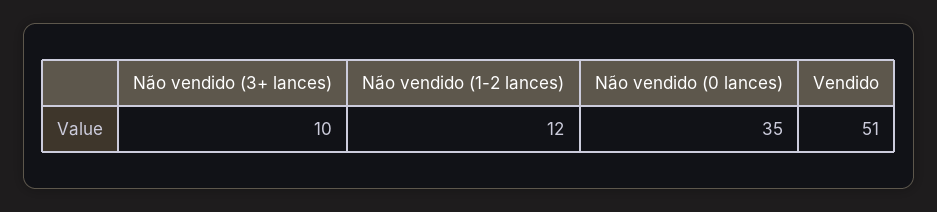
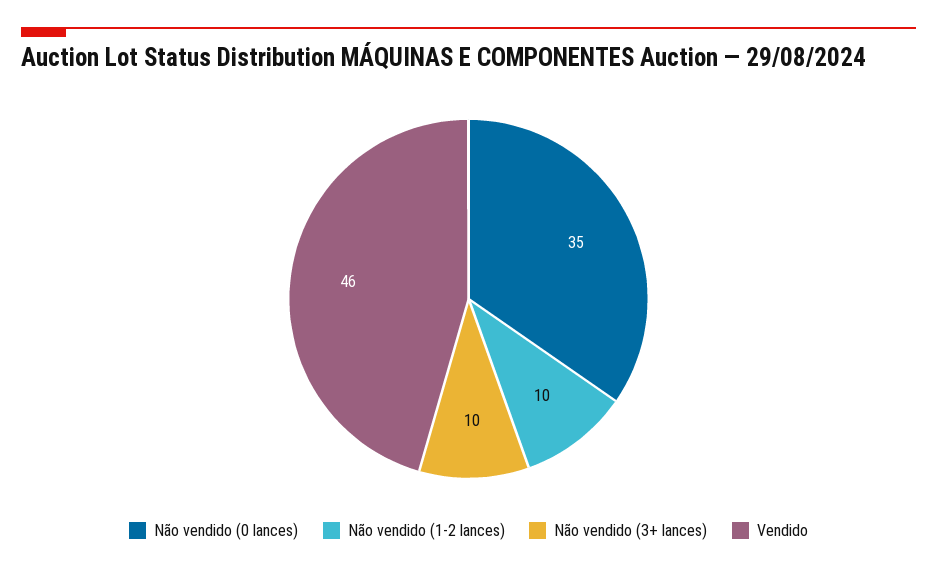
  {
    "Não vendido (3+ lances)": 10,
-   "Não vendido (1-2 lances)": 12,
+   "Não vendido (1-2 lances)": 10,
    "Não vendido (0 lances)": 35,
-   "Vendido": 51
+   "Vendido": 46
  }

